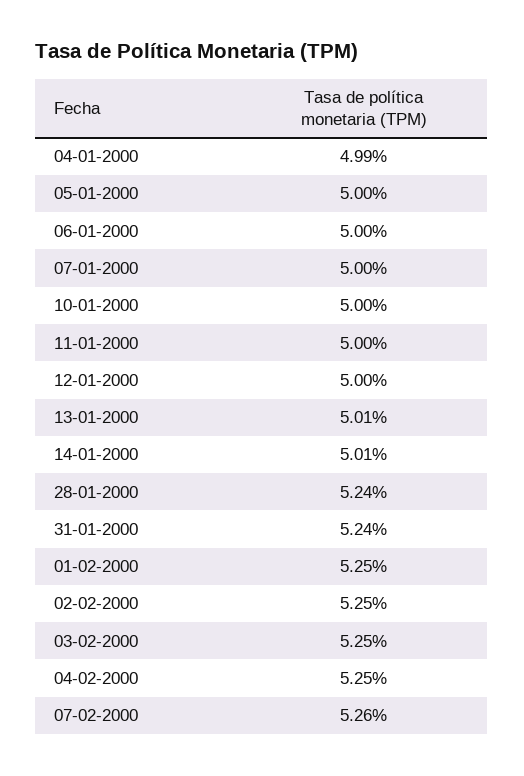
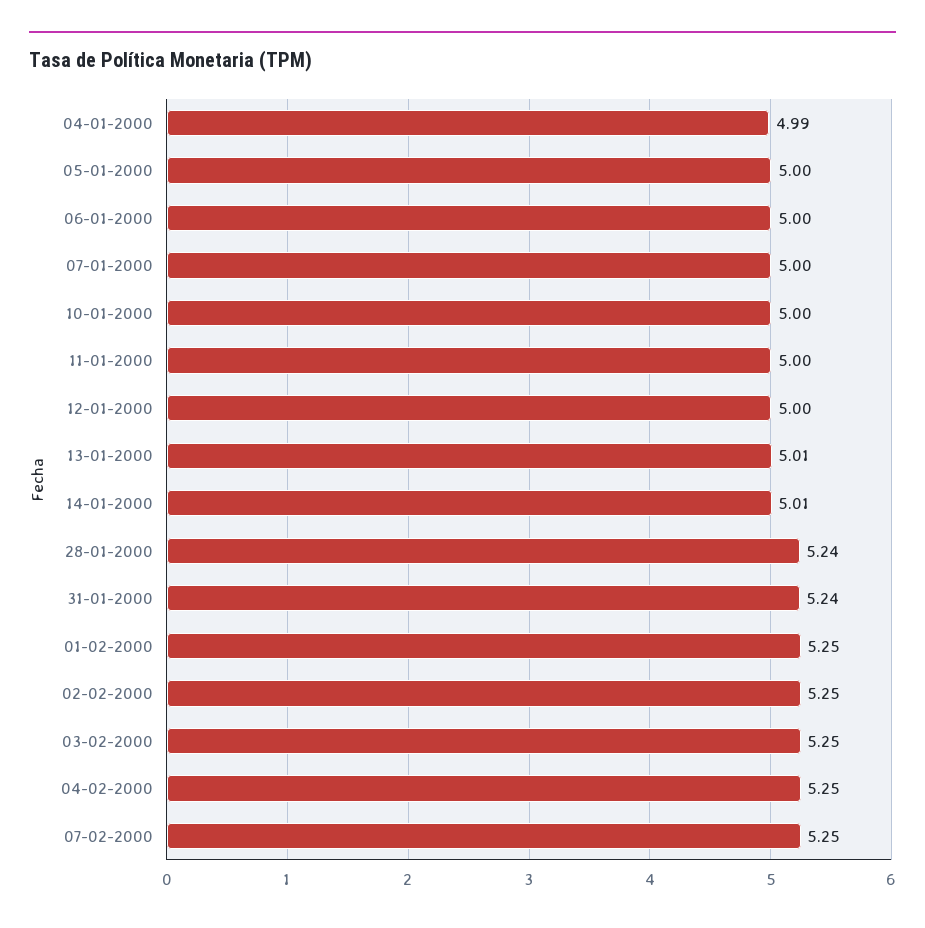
  {
    "04-01-2000": 4.99,
    "05-01-2000": 5,
    "06-01-2000": 5,
    "07-01-2000": 5,
    "10-01-2000": 5,
    "11-01-2000": 5,
    "12-01-2000": 5,
    "13-01-2000": 5.01,
    "14-01-2000": 5.01,
    "28-01-2000": 5.24,
    "31-01-2000": 5.24,
    "01-02-2000": 5.25,
    "02-02-2000": 5.25,
    "03-02-2000": 5.25,
    "04-02-2000": 5.25,
-   "07-02-2000": 5.26
+   "07-02-2000": 5.25
  }

